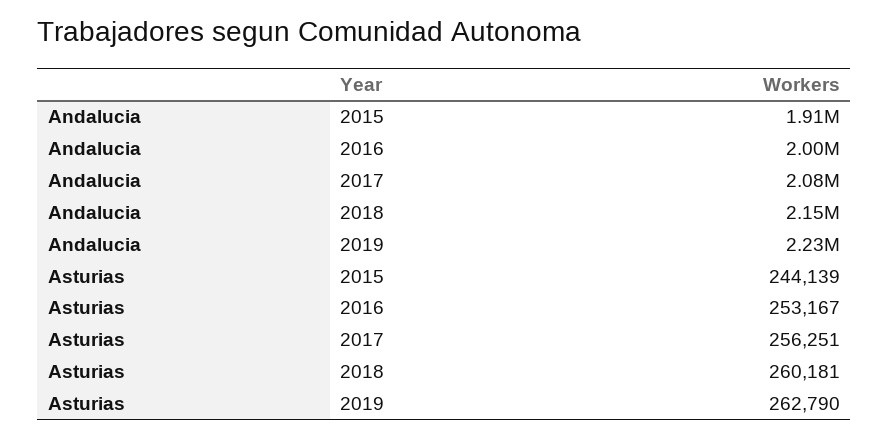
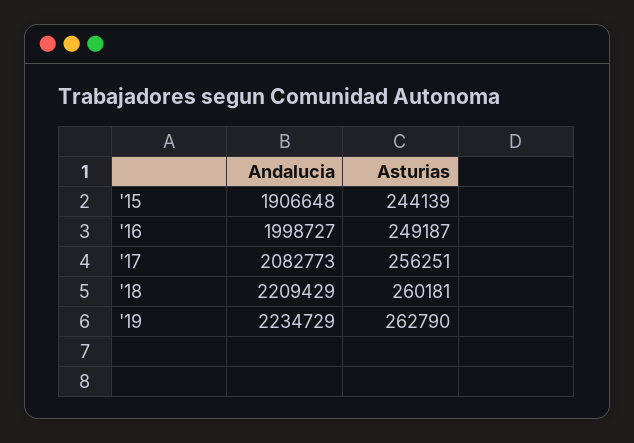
  {
    "Andalucia": {
      "2015": 1906648,
      "2016": 1998727,
      "2017": 2082773,
-     "2018": 2150000,
+     "2018": 2209429,
      "2019": 2234729
    },
    "Asturias": {
      "2015": 244139,
-     "2016": 253167,
+     "2016": 249187,
      "2017": 256251,
      "2018": 260181,
      "2019": 262790
    }
  }

